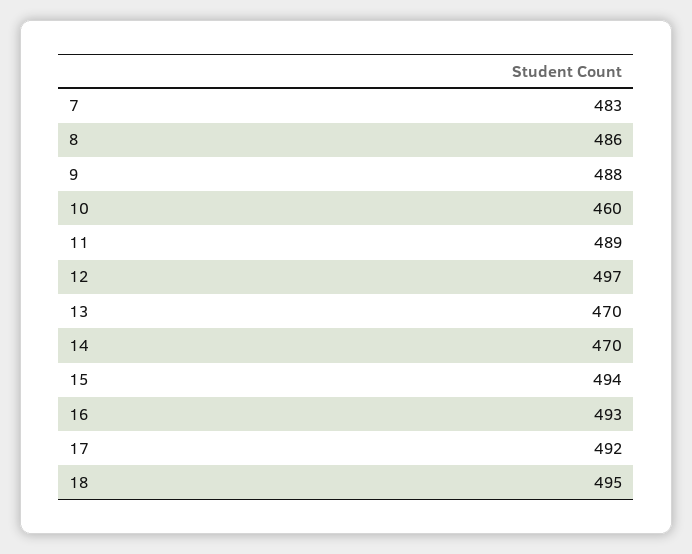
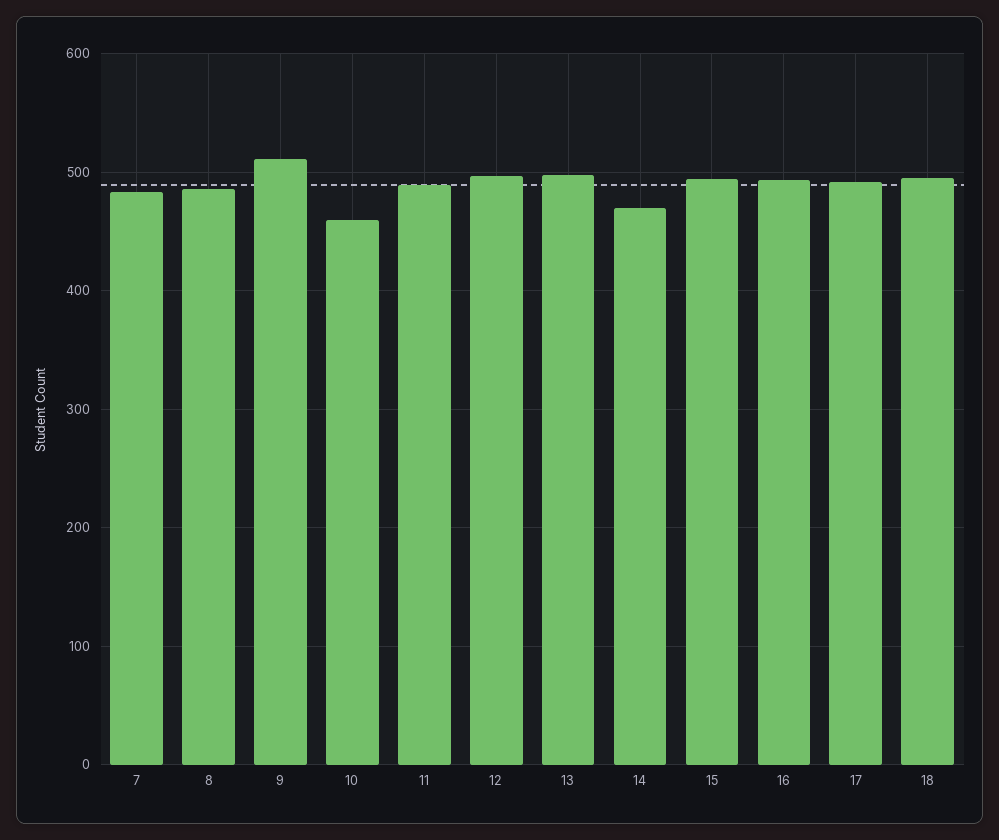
  {
    "7": 483,
    "8": 486,
-   "9": 488,
+   "9": 510,
    "10": 460,
    "11": 489,
    "12": 497,
-   "13": 470,
+   "13": 500,
    "14": 470,
    "15": 494,
    "16": 493,
    "17": 492,
    "18": 495
  }

